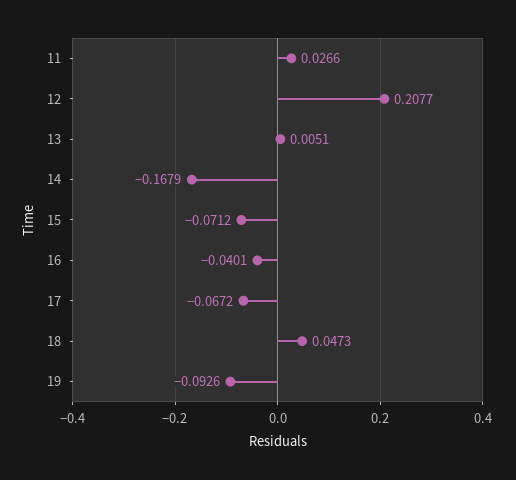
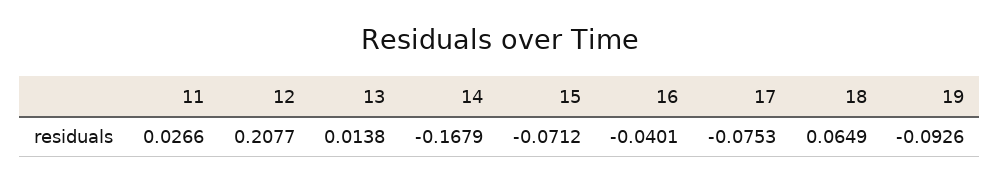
  {
    "11": 0.0266,
    "12": 0.2077,
-   "13": 0.0051,
+   "13": 0.0138,
    "14": -0.1679,
    "15": -0.0712,
    "16": -0.0401,
-   "17": -0.0672,
+   "17": -0.0753,
-   "18": 0.0473,
+   "18": 0.0649,
    "19": -0.0926
  }

